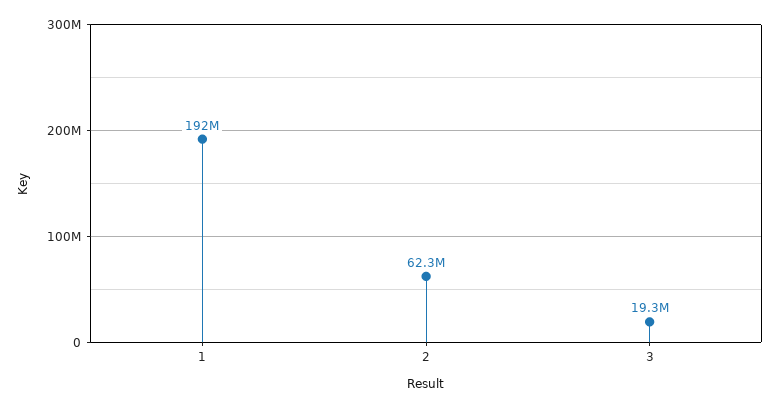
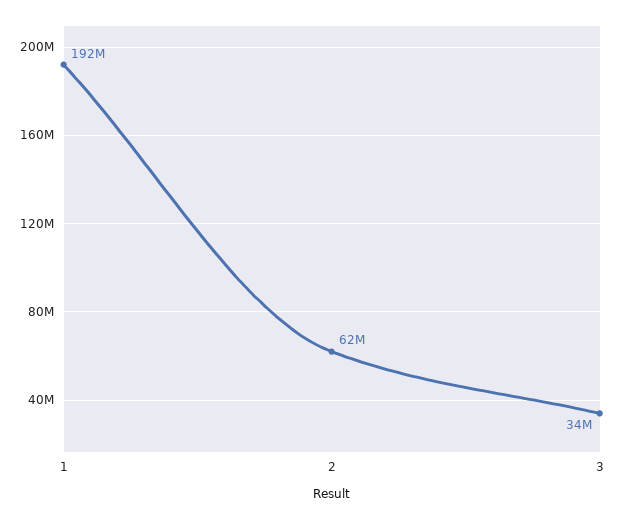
  {
    "1": 192000000,
    "2": 62300000,
-   "3": 19300000
+   "3": 34000000
  }

